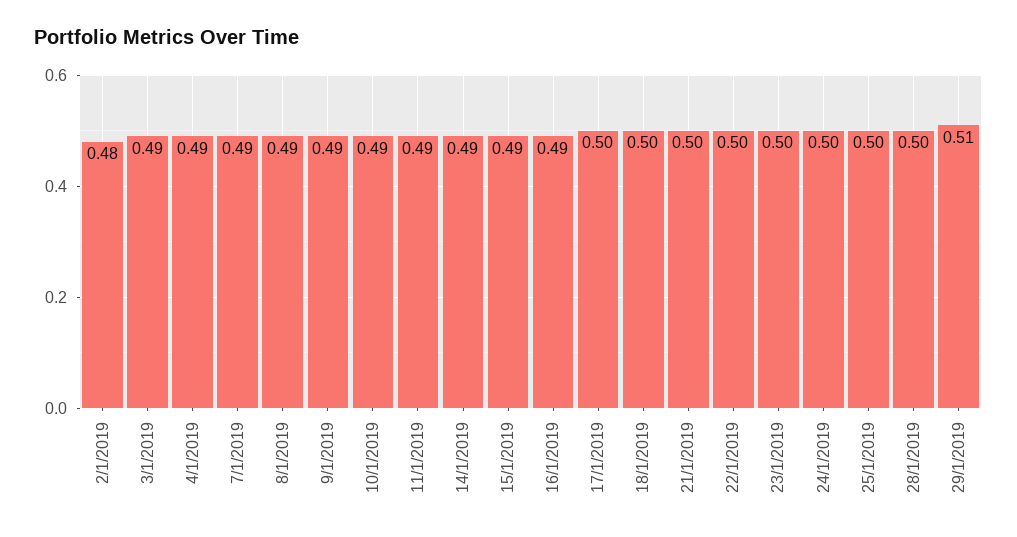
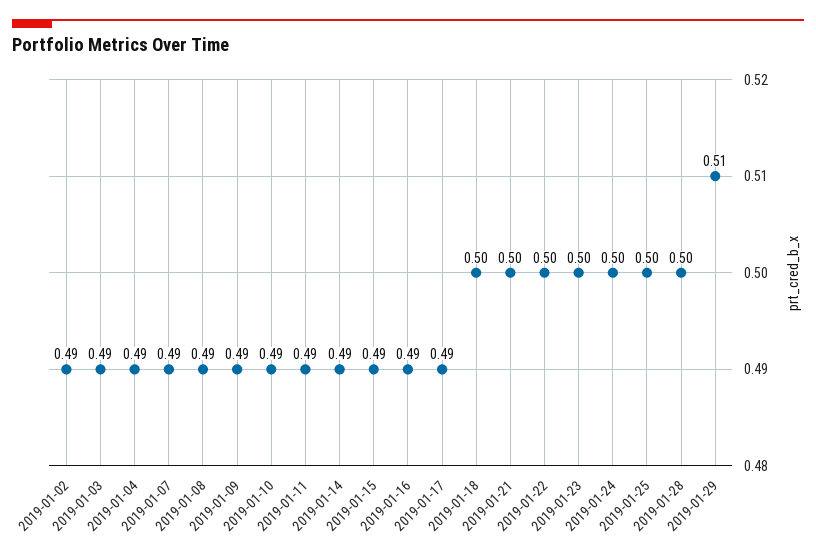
  {
-   "2/1/2019": 0.48,
+   "2/1/2019": 0.49,
    "3/1/2019": 0.49,
    "4/1/2019": 0.49,
    "7/1/2019": 0.49,
    "8/1/2019": 0.49,
    "9/1/2019": 0.49,
    "10/1/2019": 0.49,
    "11/1/2019": 0.49,
    "14/1/2019": 0.49,
    "15/1/2019": 0.49,
    "16/1/2019": 0.49,
-   "17/1/2019": 0.5,
+   "17/1/2019": 0.49,
    "18/1/2019": 0.5,
    "21/1/2019": 0.5,
    "22/1/2019": 0.5,
    "23/1/2019": 0.5,
    "24/1/2019": 0.5,
    "25/1/2019": 0.5,
    "28/1/2019": 0.5,
    "29/1/2019": 0.51
  }

